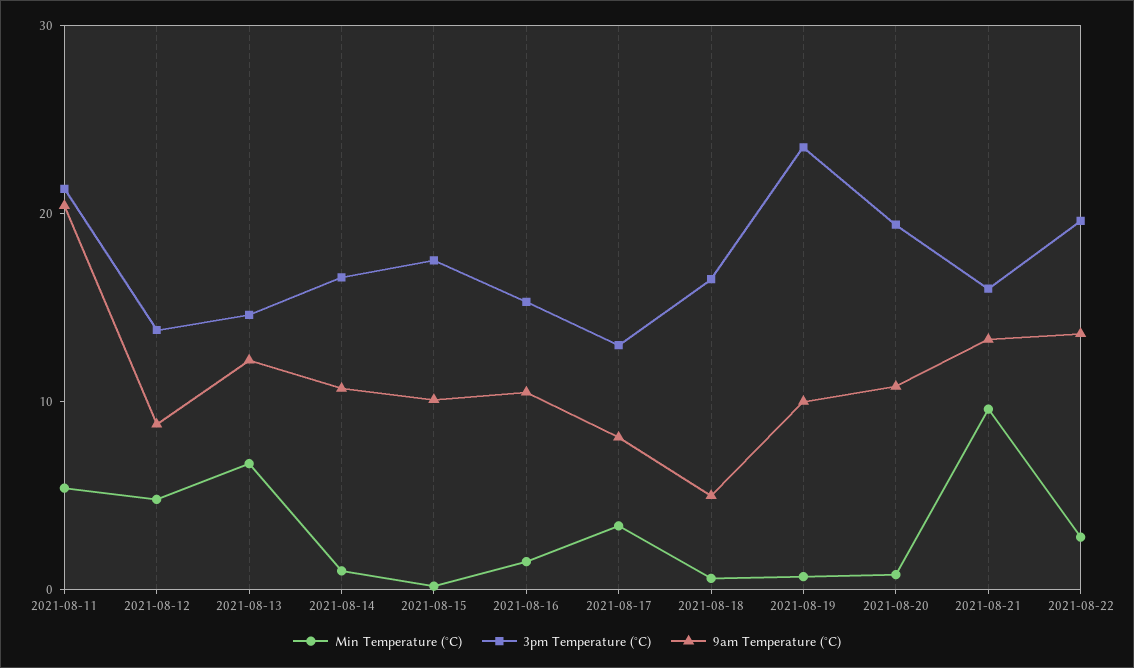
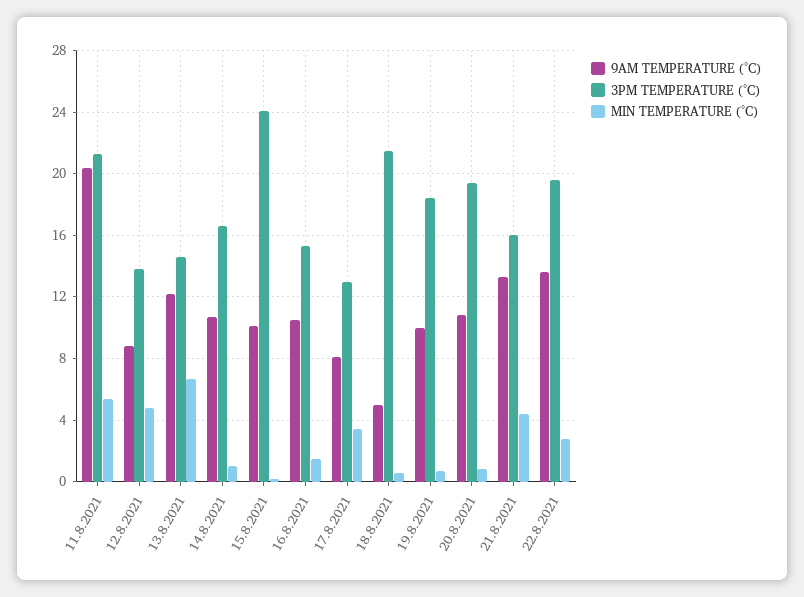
  {
    "Min Temperature (°C)": {
      "2021-08-11": 5.5,
      "2021-08-12": 5,
      "2021-08-13": 6.5,
      "2021-08-14": 1,
      "2021-08-15": 0,
      "2021-08-16": 1.5,
      "2021-08-17": 3.5,
      "2021-08-18": 0.5,
      "2021-08-19": 0.5,
      "2021-08-20": 1,
-     "2021-08-21": 10,
+     "2021-08-21": 4.5,
      "2021-08-22": 3
    },
    "3pm Temperature (°C)": {
      "2021-08-11": 21.5,
      "2021-08-12": 14,
      "2021-08-13": 14.5,
      "2021-08-14": 16.5,
-     "2021-08-15": 18,
+     "2021-08-15": 24,
      "2021-08-16": 15.5,
      "2021-08-17": 13,
-     "2021-08-18": 16,
+     "2021-08-18": 21.5,
-     "2021-08-19": 24,
+     "2021-08-19": 18.5,
      "2021-08-20": 19.5,
      "2021-08-21": 16,
      "2021-08-22": 19.5
    },
    "9am Temperature (°C)": {
      "2021-08-11": 20.5,
      "2021-08-12": 9,
      "2021-08-13": 12,
      "2021-08-14": 10.5,
      "2021-08-15": 10,
      "2021-08-16": 10.5,
      "2021-08-17": 8,
      "2021-08-18": 5,
      "2021-08-19": 10,
      "2021-08-20": 11,
      "2021-08-21": 13.5,
      "2021-08-22": 13.5
    }
  }

